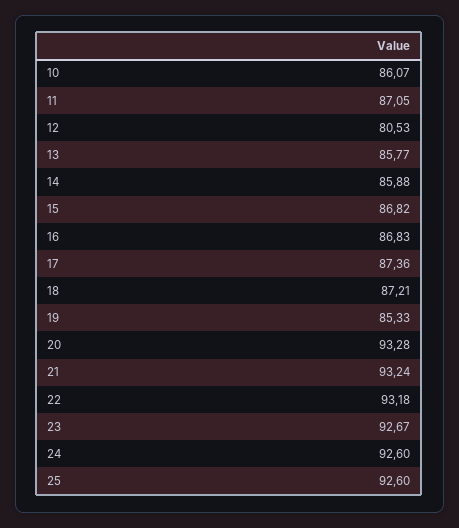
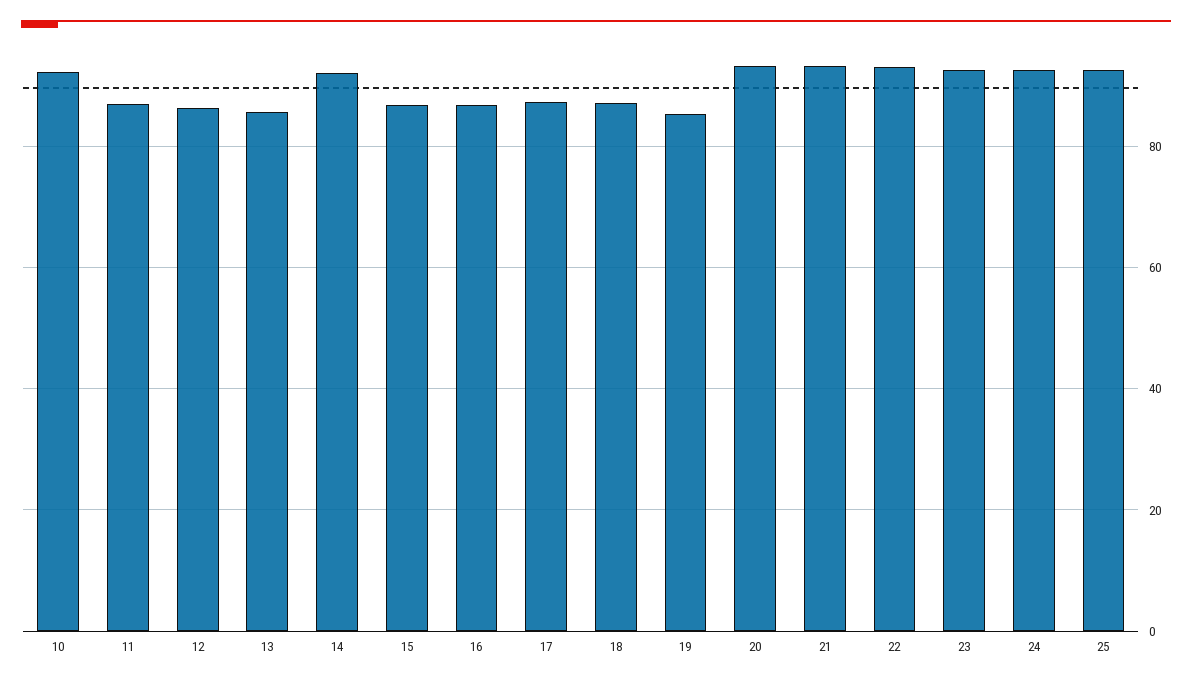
  {
-   "10": 86.07,
+   "10": 92,
    "11": 87.05,
-   "12": 80.53,
+   "12": 86,
    "13": 85.77,
-   "14": 85.88,
+   "14": 92,
    "15": 86.82,
    "16": 86.83,
    "17": 87.36,
    "18": 87.21,
    "19": 85.33,
    "20": 93.28,
    "21": 93.24,
    "22": 93.18,
    "23": 92.67,
    "24": 92.6,
    "25": 92.6
  }

